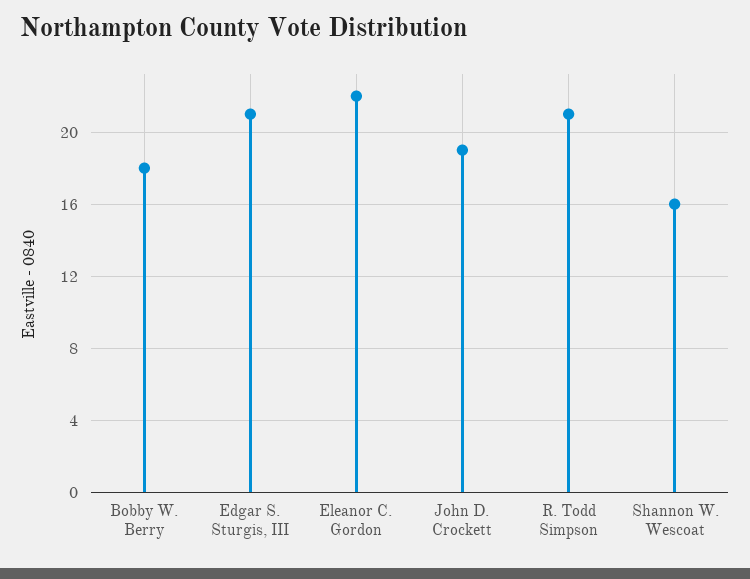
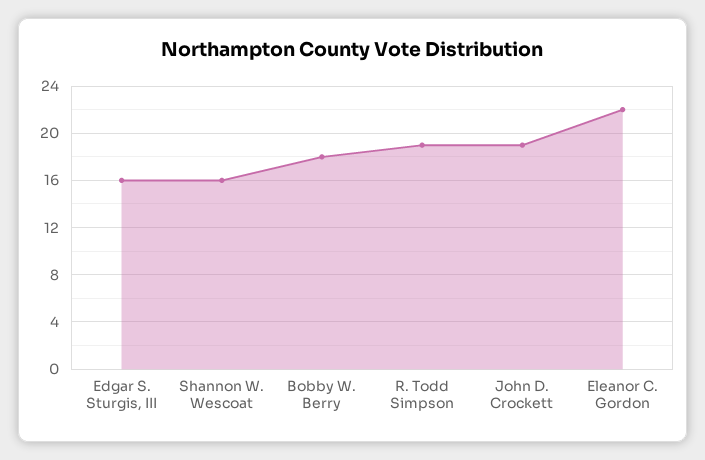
  {
    "Bobby W. Berry": 18,
-   "Edgar S. Sturgis, III": 21,
+   "Edgar S. Sturgis, III": 16,
    "Eleanor C. Gordon": 22,
    "John D. Crockett": 19,
-   "R. Todd Simpson": 21,
+   "R. Todd Simpson": 19,
    "Shannon W. Wescoat": 16
  }

